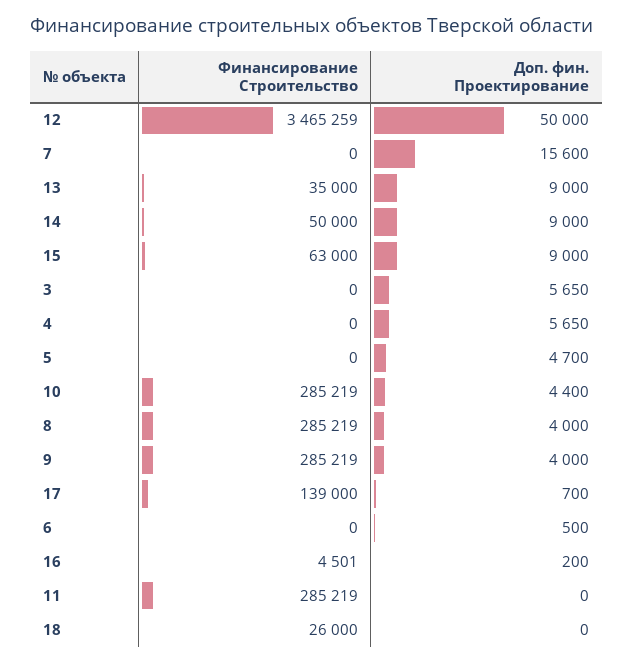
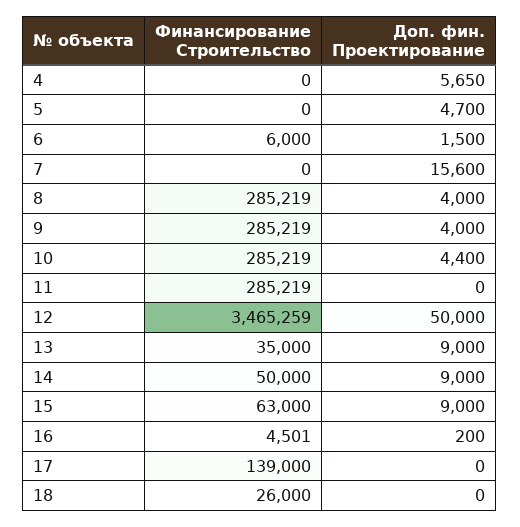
  {
    "Финансирование Строительство": {
      "12": 3465259,
      "7": 0,
      "13": 35000,
      "14": 50000,
      "15": 63000,
-     "3": 0,
      "4": 0,
      "5": 0,
      "10": 285219,
      "8": 285219,
      "9": 285219,
      "17": 139000,
-     "6": 0,
+     "6": 6000,
      "16": 4501,
      "11": 285219,
      "18": 26000
    },
    "Доп. фин. Проектирование": {
      "12": 50000,
      "7": 15600,
      "13": 9000,
      "14": 9000,
      "15": 9000,
-     "3": 5650,
      "4": 5650,
      "5": 4700,
      "10": 4400,
      "8": 4000,
      "9": 4000,
-     "17": 700,
+     "17": 0,
-     "6": 500,
+     "6": 1500,
      "16": 200,
      "11": 0,
      "18": 0
    }
  }

